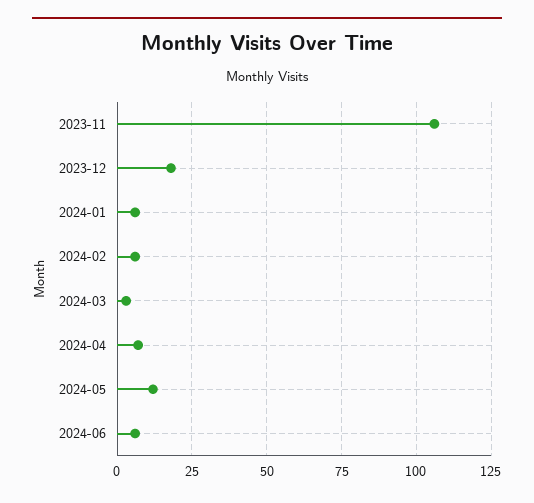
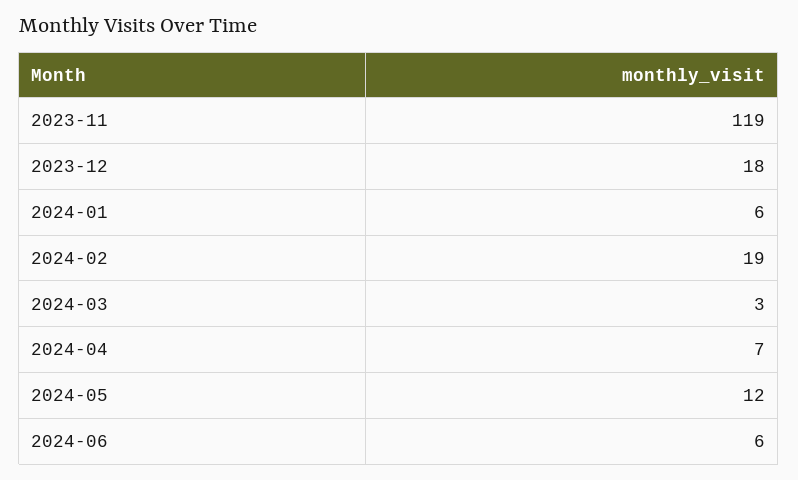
  {
-   "2023-11": 105,
+   "2023-11": 119,
    "2023-12": 18,
    "2024-01": 6,
-   "2024-02": 5,
+   "2024-02": 19,
    "2024-03": 3,
    "2024-04": 7,
    "2024-05": 12,
    "2024-06": 6
  }

